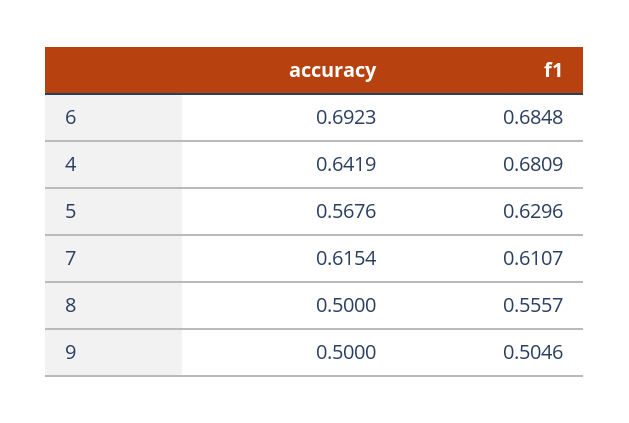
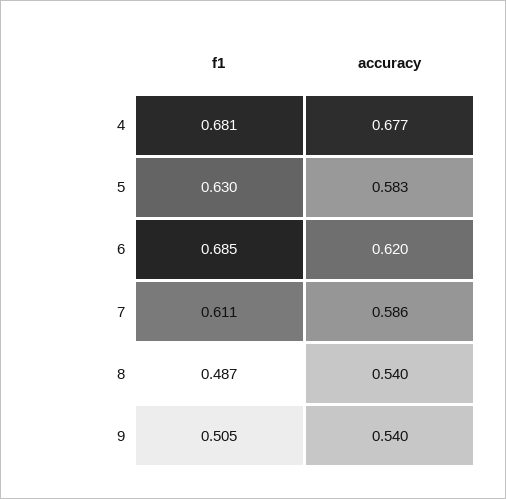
  {
    "accuracy": {
-     "6": 0.6923,
+     "6": 0.62,
-     "4": 0.6419,
+     "4": 0.677,
-     "5": 0.5676,
+     "5": 0.583,
-     "7": 0.6154,
+     "7": 0.586,
-     "8": 0.5,
+     "8": 0.54,
-     "9": 0.5
+     "9": 0.54
    },
    "f1": {
      "6": 0.6848,
      "4": 0.6809,
      "5": 0.6296,
      "7": 0.6107,
-     "8": 0.5557,
+     "8": 0.487,
      "9": 0.5046
    }
  }

